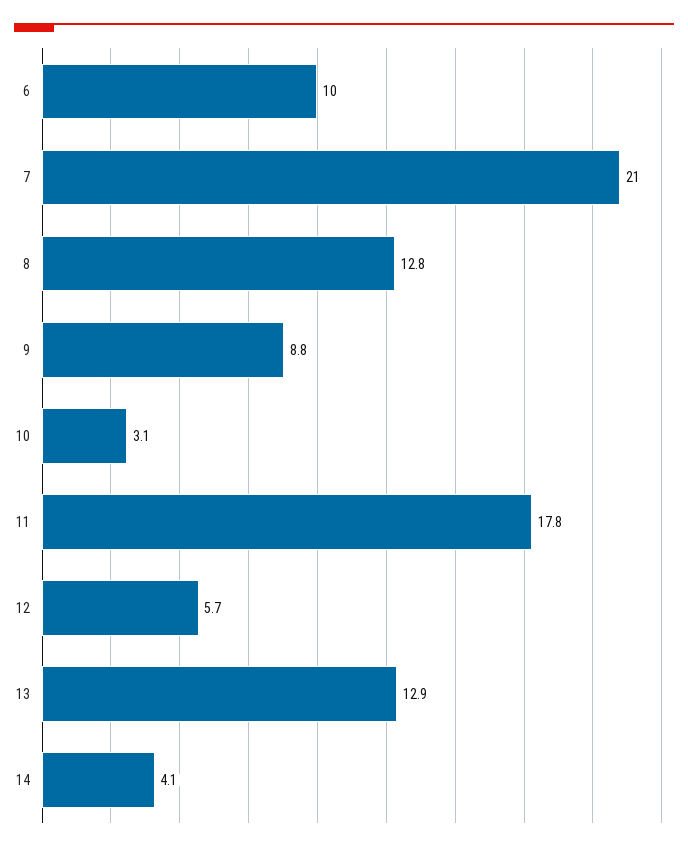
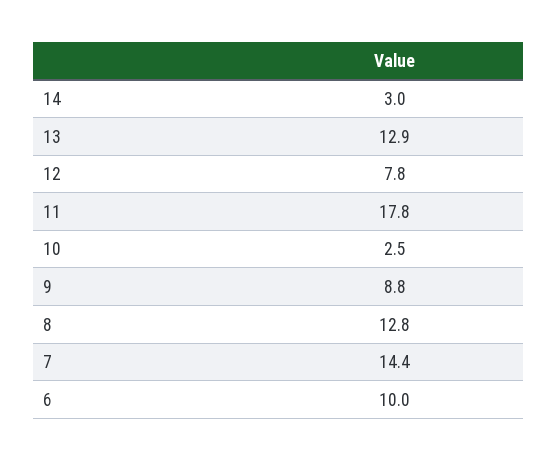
  {
    "6": 10,
-   "7": 21,
+   "7": 14.4,
    "8": 12.8,
    "9": 8.8,
-   "10": 3.1,
+   "10": 2.5,
    "11": 17.8,
-   "12": 5.7,
+   "12": 7.8,
    "13": 12.9,
-   "14": 4.1
+   "14": 3
  }

